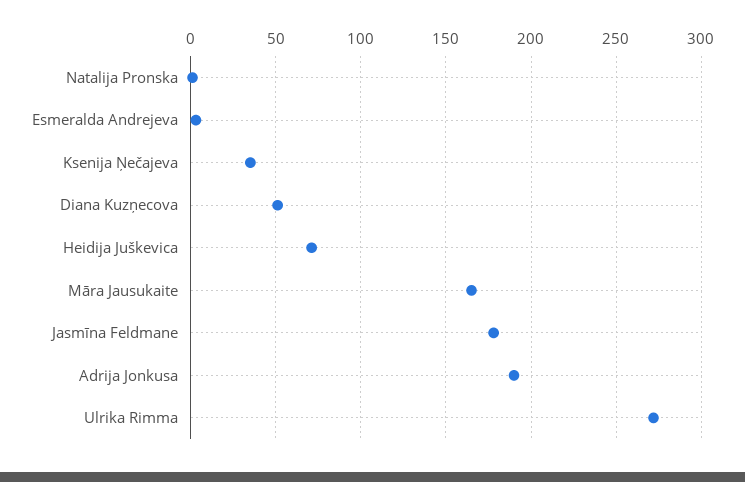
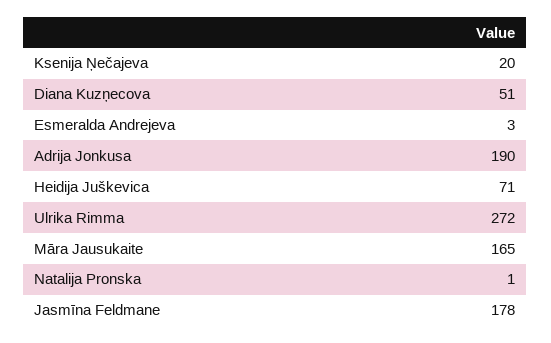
  {
    "Natalija Pronska": 1,
    "Esmeralda Andrejeva": 3,
-   "Ksenija Ņečajeva": 35,
+   "Ksenija Ņečajeva": 20,
    "Diana Kuzņecova": 51,
    "Heidija Juškevica": 71,
    "Māra Jausukaite": 165,
    "Jasmīna Feldmane": 178,
    "Adrija Jonkusa": 190,
    "Ulrika Rimma": 272
  }

